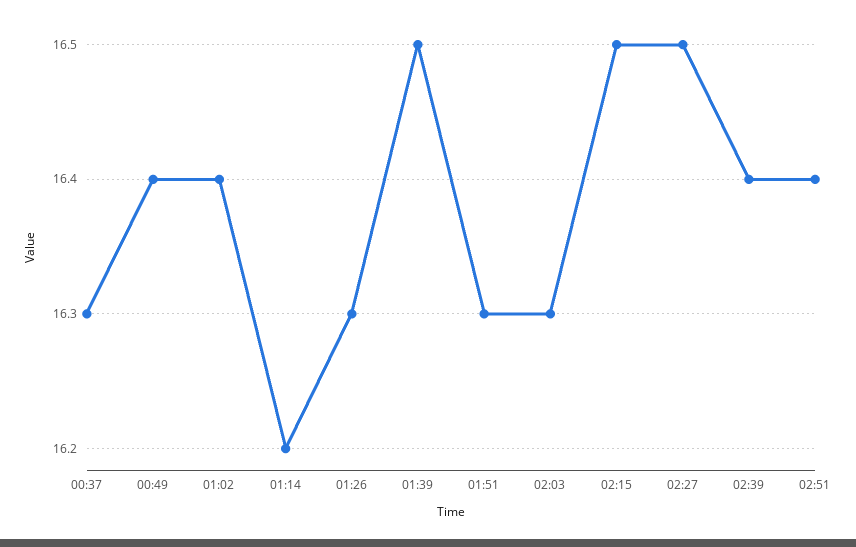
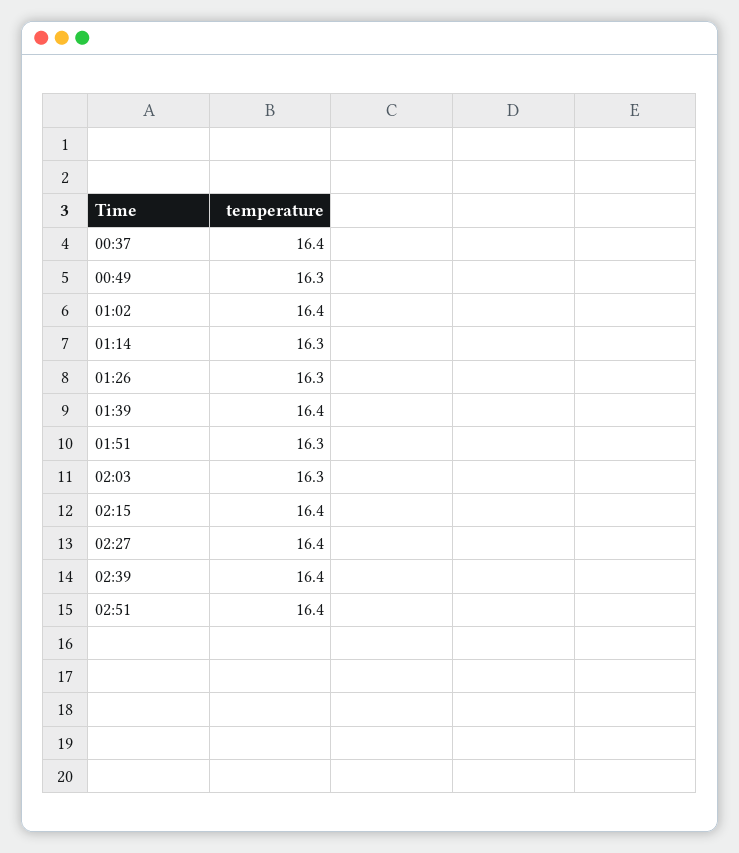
  {
-   "00:37": 16.3,
+   "00:37": 16.4,
-   "00:49": 16.4,
+   "00:49": 16.3,
    "01:02": 16.4,
-   "01:14": 16.2,
+   "01:14": 16.3,
    "01:26": 16.3,
-   "01:39": 16.5,
+   "01:39": 16.4,
    "01:51": 16.3,
    "02:03": 16.3,
-   "02:15": 16.5,
+   "02:15": 16.4,
-   "02:27": 16.5,
+   "02:27": 16.4,
    "02:39": 16.4,
    "02:51": 16.4
  }

